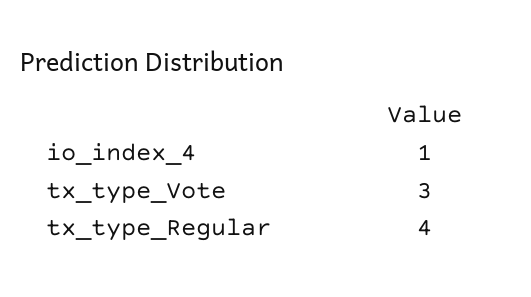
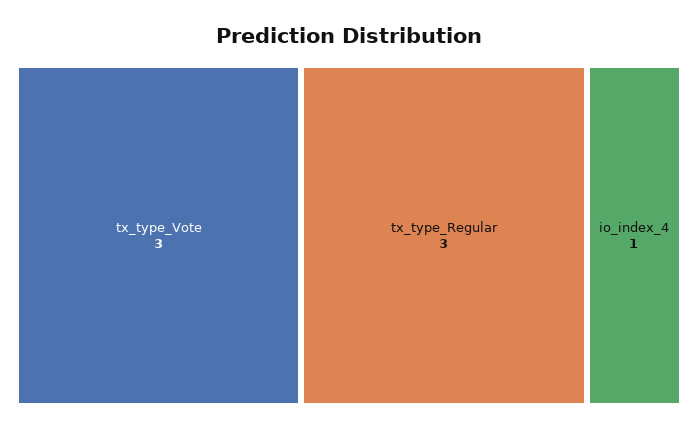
  {
    "io_index_4": 1,
    "tx_type_Vote": 3,
-   "tx_type_Regular": 4
+   "tx_type_Regular": 3
  }

